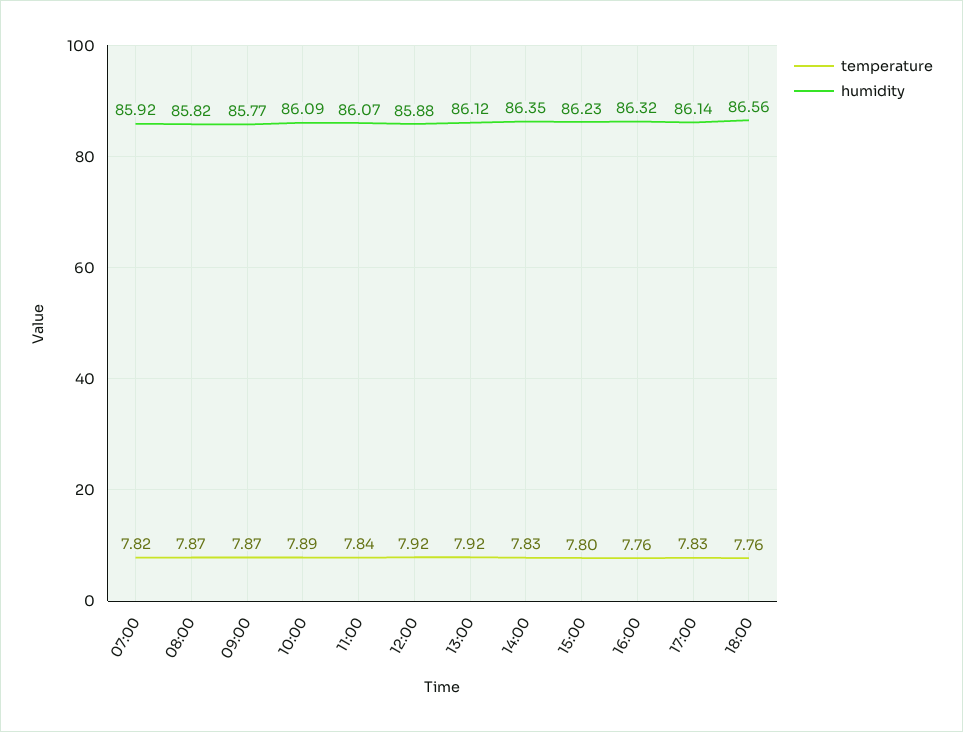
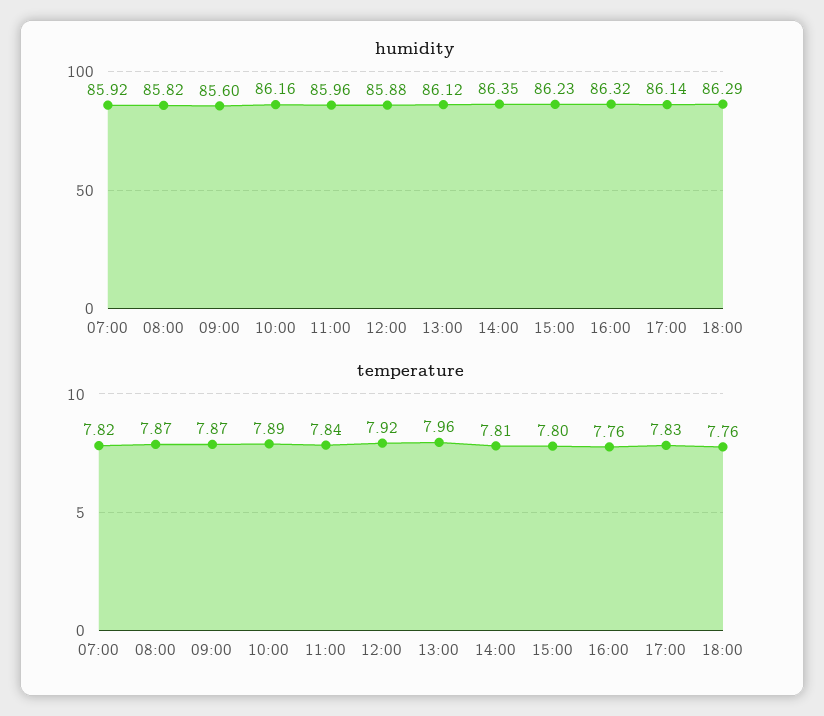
  {
    "temperature": {
      "07:00": 7.82,
      "08:00": 7.87,
      "09:00": 7.87,
      "10:00": 7.89,
      "11:00": 7.84,
      "12:00": 7.92,
-     "13:00": 7.92,
+     "13:00": 7.96,
-     "14:00": 7.83,
+     "14:00": 7.81,
      "15:00": 7.8,
      "16:00": 7.76,
      "17:00": 7.83,
      "18:00": 7.76
    },
    "humidity": {
      "07:00": 85.92,
      "08:00": 85.82,
-     "09:00": 85.77,
+     "09:00": 85.6,
-     "10:00": 86.09,
+     "10:00": 86.16,
-     "11:00": 86.07,
+     "11:00": 85.96,
      "12:00": 85.88,
      "13:00": 86.12,
      "14:00": 86.35,
      "15:00": 86.23,
      "16:00": 86.32,
      "17:00": 86.14,
-     "18:00": 86.56
+     "18:00": 86.29
    }
  }

